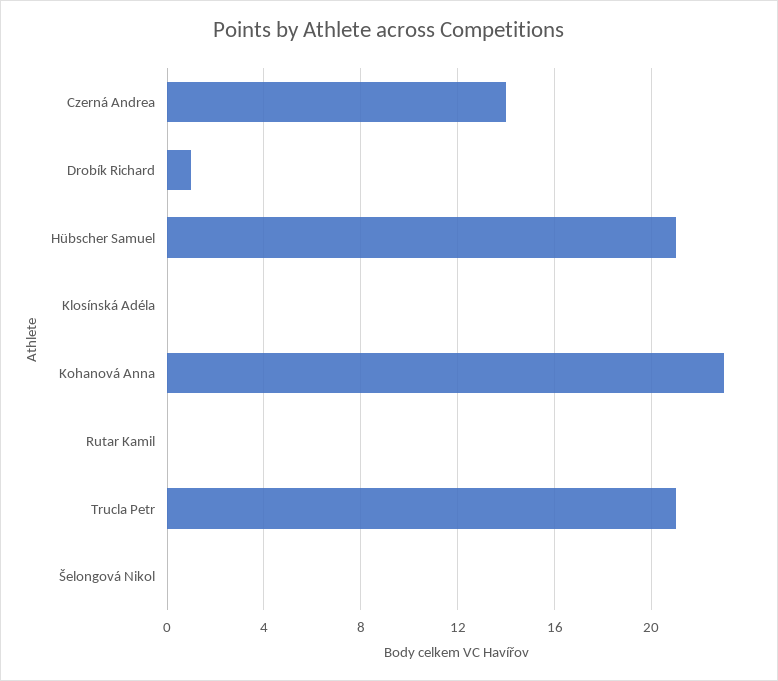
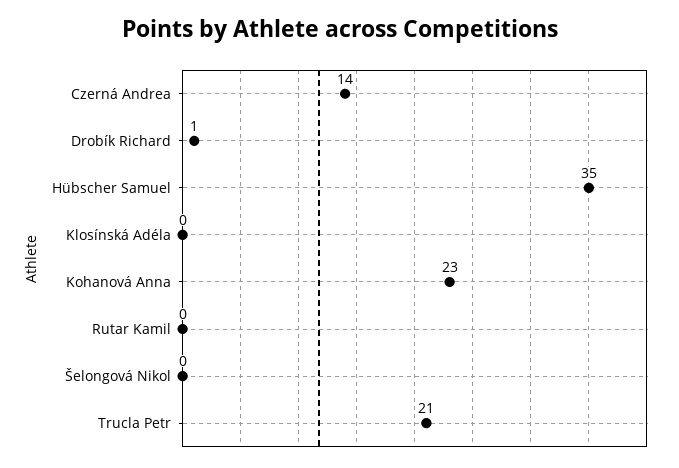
  {
    "Czerná Andrea": 14,
    "Drobík Richard": 1,
-   "Hübscher Samuel": 21,
+   "Hübscher Samuel": 35,
    "Klosínská Adéla": 0,
    "Kohanová Anna": 23,
    "Rutar Kamil": 0,
    "Trucla Petr": 21,
    "Šelongová Nikol": 0
  }

